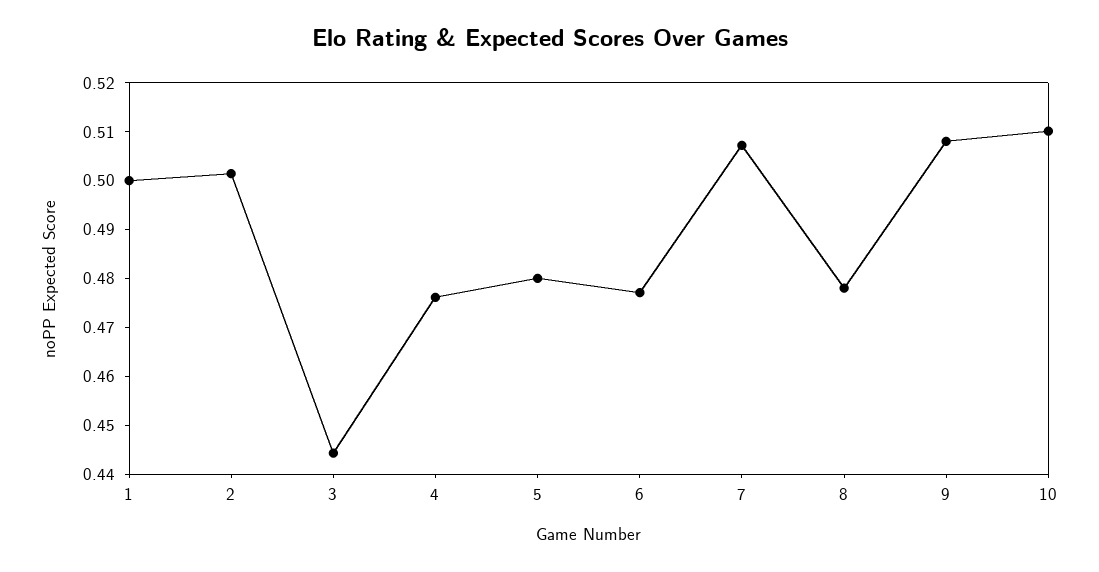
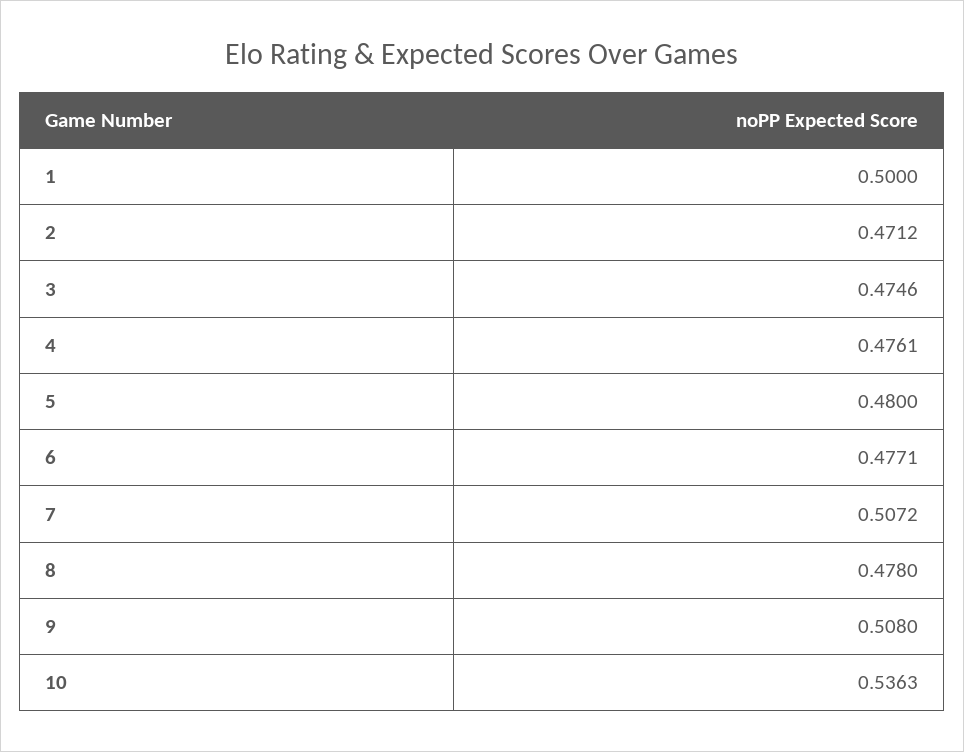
  {
    "1": 0.5,
-   "2": 0.502,
+   "2": 0.4712,
-   "3": 0.444,
+   "3": 0.4746,
    "4": 0.4761,
    "5": 0.48,
    "6": 0.4771,
    "7": 0.5072,
    "8": 0.478,
    "9": 0.508,
-   "10": 0.51
+   "10": 0.5363
  }

